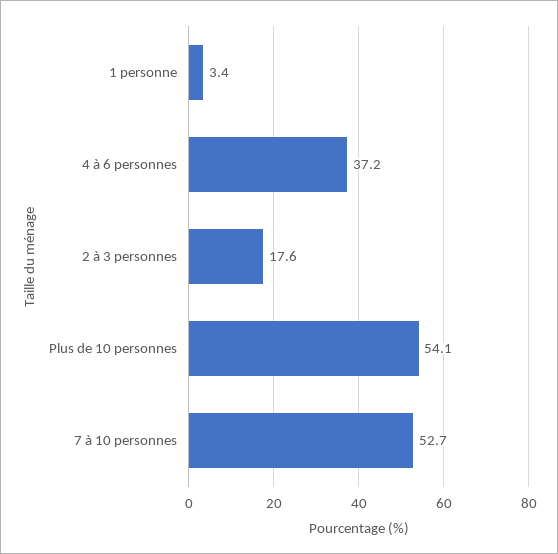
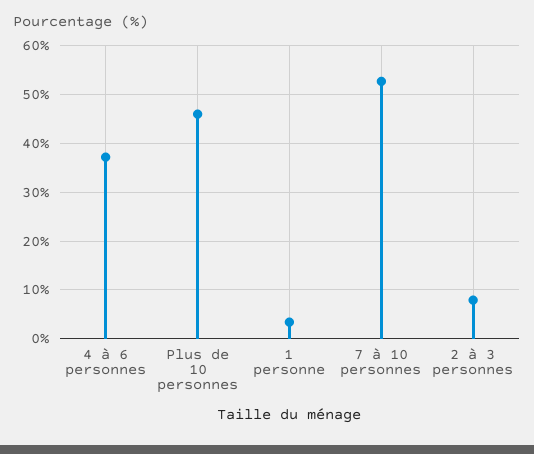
  {
    "1 personne": 3.4,
    "4 à 6 personnes": 37.2,
-   "2 à 3 personnes": 17.6,
+   "2 à 3 personnes": 8,
-   "Plus de 10 personnes": 54.1,
+   "Plus de 10 personnes": 46,
    "7 à 10 personnes": 52.7
  }

